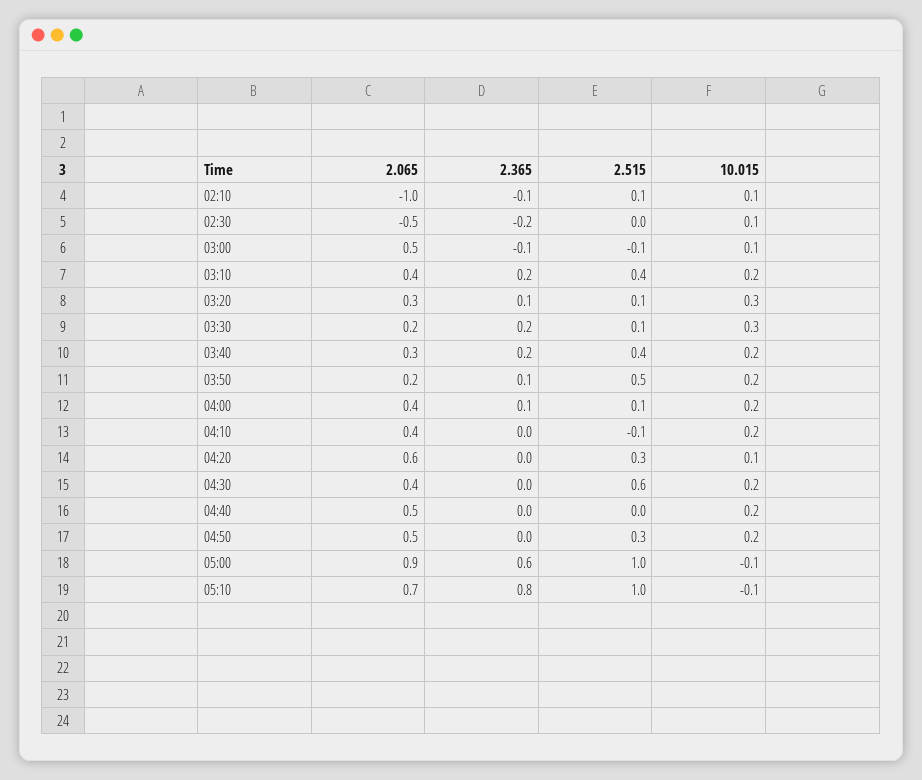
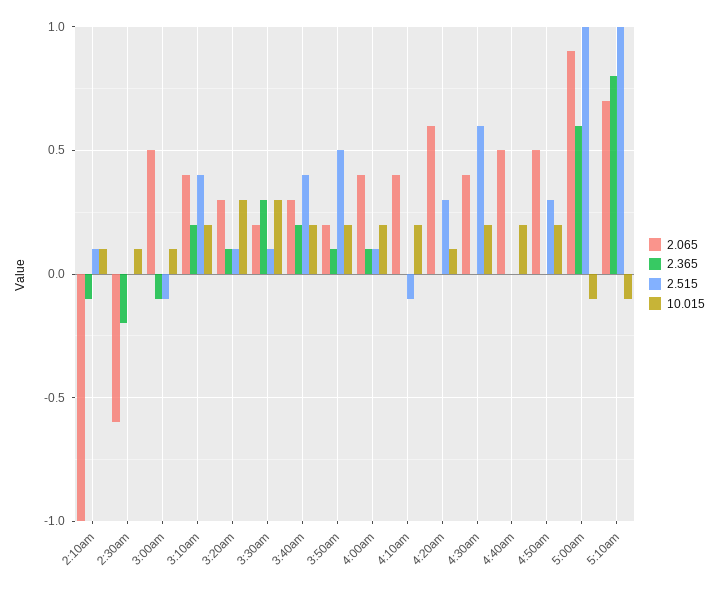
  {
    "2.065": {
      "02:10": -1,
-     "02:30": -0.5,
+     "02:30": -0.6,
      "03:00": 0.5,
      "03:10": 0.4,
      "03:20": 0.3,
      "03:30": 0.2,
      "03:40": 0.3,
      "03:50": 0.2,
      "04:00": 0.4,
      "04:10": 0.4,
      "04:20": 0.6,
      "04:30": 0.4,
      "04:40": 0.5,
      "04:50": 0.5,
      "05:00": 0.9,
      "05:10": 0.7
    },
    "2.365": {
      "02:10": -0.1,
      "02:30": -0.2,
      "03:00": -0.1,
      "03:10": 0.2,
      "03:20": 0.1,
-     "03:30": 0.2,
+     "03:30": 0.3,
      "03:40": 0.2,
      "03:50": 0.1,
      "04:00": 0.1,
      "04:10": 0,
      "04:20": 0,
      "04:30": 0,
      "04:40": 0,
      "04:50": 0,
      "05:00": 0.6,
      "05:10": 0.8
    },
    "2.515": {
      "02:10": 0.1,
      "02:30": 0,
      "03:00": -0.1,
      "03:10": 0.4,
      "03:20": 0.1,
      "03:30": 0.1,
      "03:40": 0.4,
      "03:50": 0.5,
      "04:00": 0.1,
      "04:10": -0.1,
      "04:20": 0.3,
      "04:30": 0.6,
      "04:40": 0,
      "04:50": 0.3,
      "05:00": 1,
      "05:10": 1
    },
    "10.015": {
      "02:10": 0.1,
      "02:30": 0.1,
      "03:00": 0.1,
      "03:10": 0.2,
      "03:20": 0.3,
      "03:30": 0.3,
      "03:40": 0.2,
      "03:50": 0.2,
      "04:00": 0.2,
      "04:10": 0.2,
      "04:20": 0.1,
      "04:30": 0.2,
      "04:40": 0.2,
      "04:50": 0.2,
      "05:00": -0.1,
      "05:10": -0.1
    }
  }

